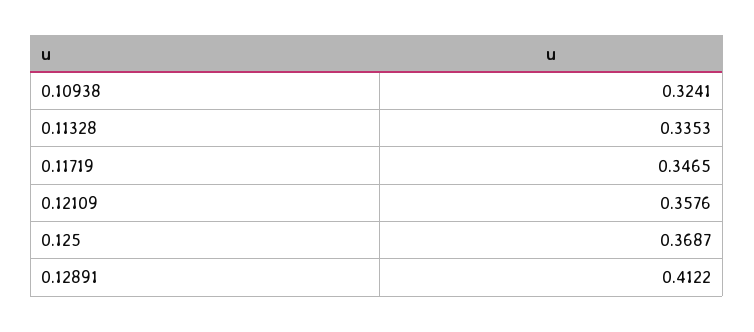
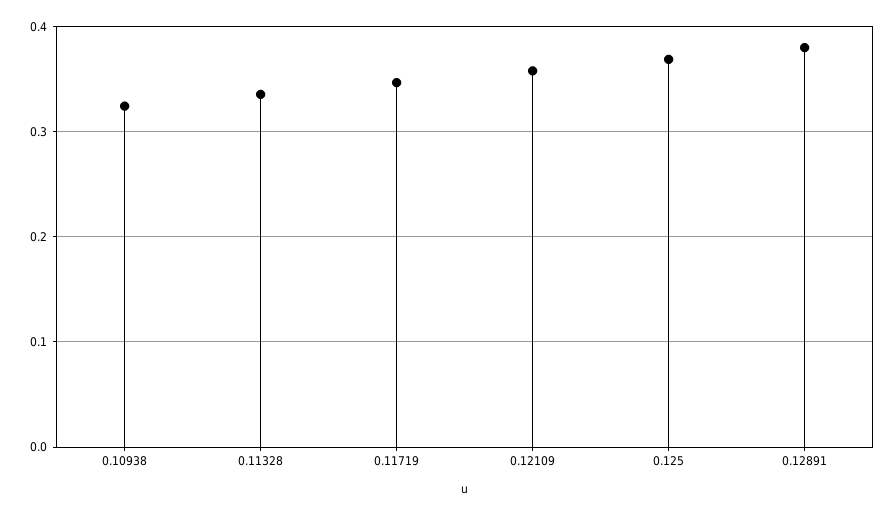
  {
    "0.10938": 0.3241,
    "0.11328": 0.3353,
    "0.11719": 0.3465,
    "0.12109": 0.3576,
    "0.125": 0.3687,
-   "0.12891": 0.4122
+   "0.12891": 0.38
  }

